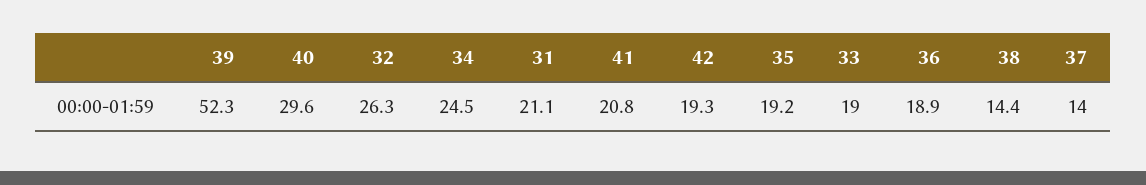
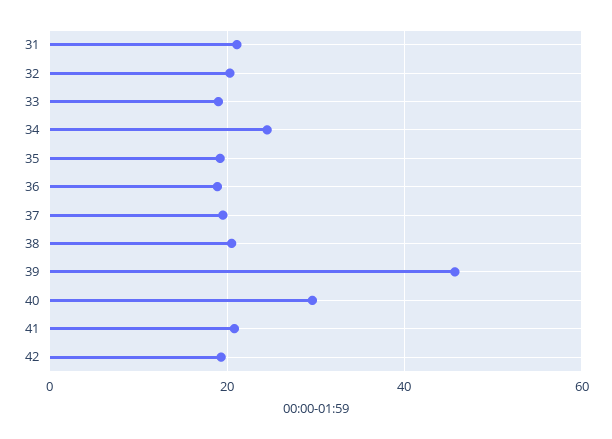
  {
-   "39": 52.3,
+   "39": 46,
    "40": 29.6,
-   "32": 26.3,
+   "32": 20,
    "34": 24.5,
    "31": 21.1,
    "41": 20.8,
    "42": 19.3,
    "35": 19.2,
    "33": 19,
    "36": 18.9,
-   "38": 14.4,
+   "38": 20,
-   "37": 14
+   "37": 20
  }

